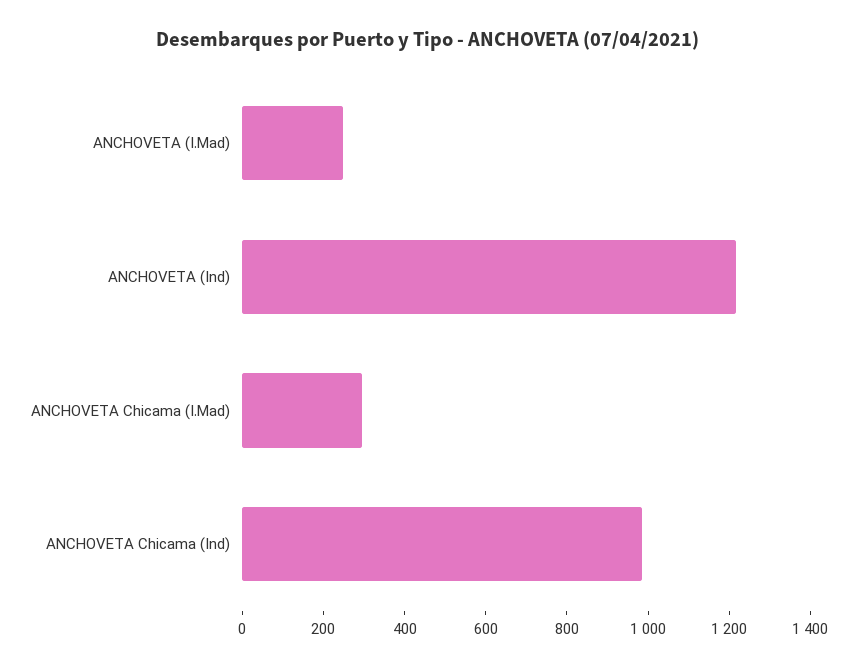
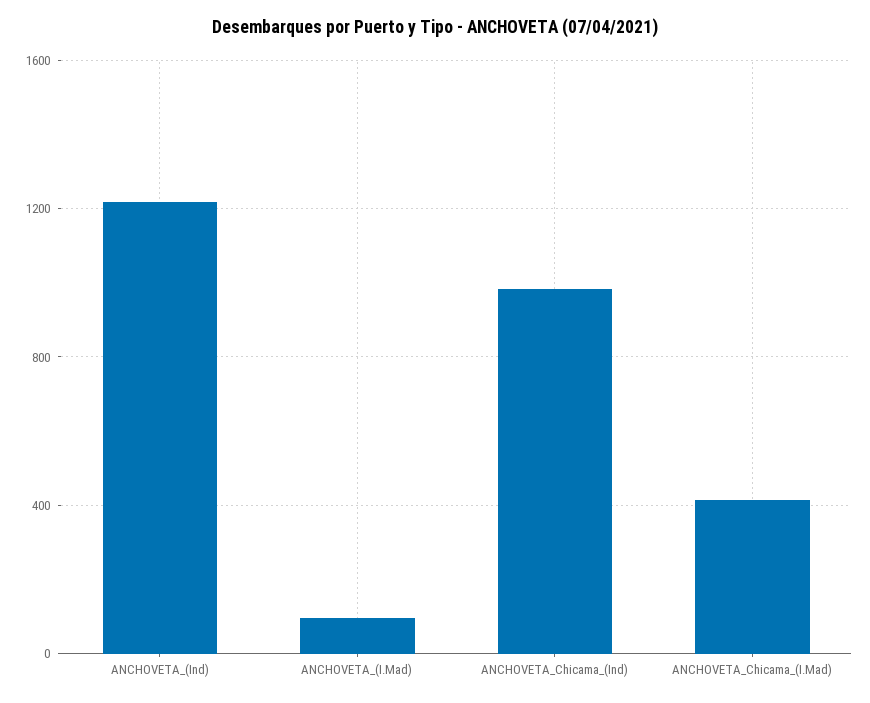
  {
-   "ANCHOVETA (I.Mad)": 250,
+   "ANCHOVETA (I.Mad)": 100,
    "ANCHOVETA (Ind)": 1200,
-   "ANCHOVETA Chicama (I.Mad)": 300,
+   "ANCHOVETA Chicama (I.Mad)": 400,
    "ANCHOVETA Chicama (Ind)": 1000
  }

